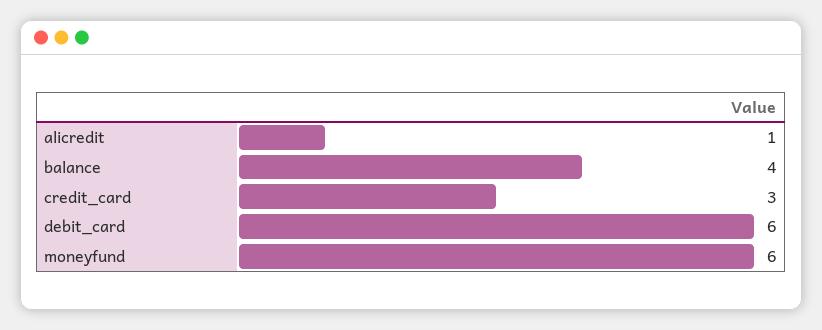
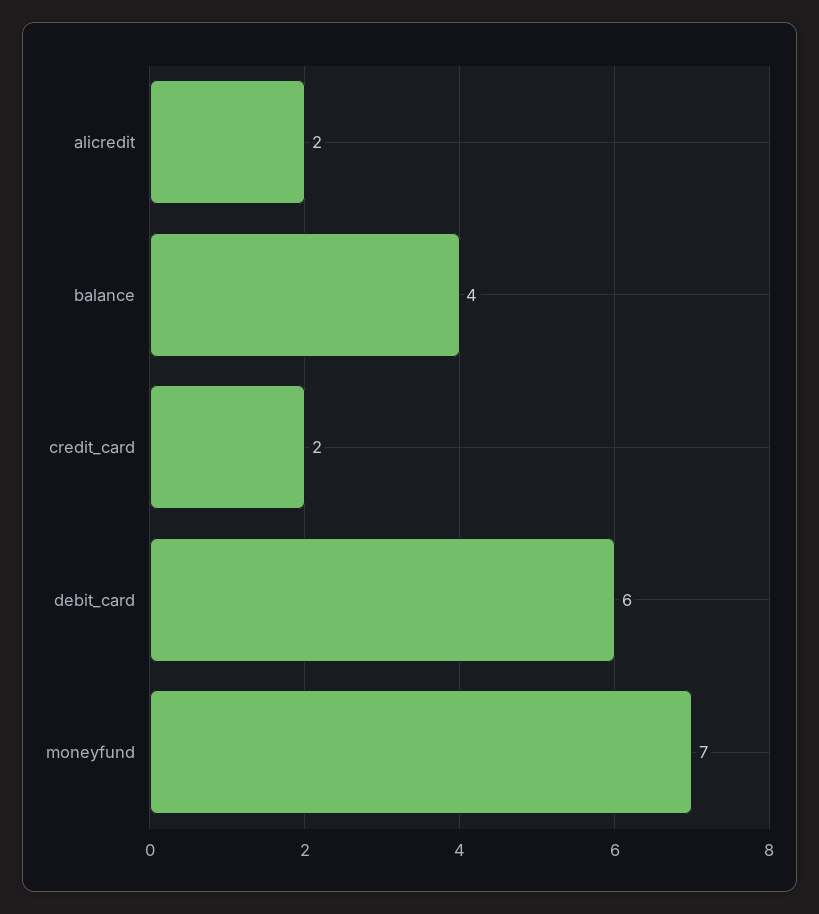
  {
-   "alicredit": 1,
+   "alicredit": 2,
    "balance": 4,
-   "credit_card": 3,
+   "credit_card": 2,
    "debit_card": 6,
-   "moneyfund": 6
+   "moneyfund": 7
  }

